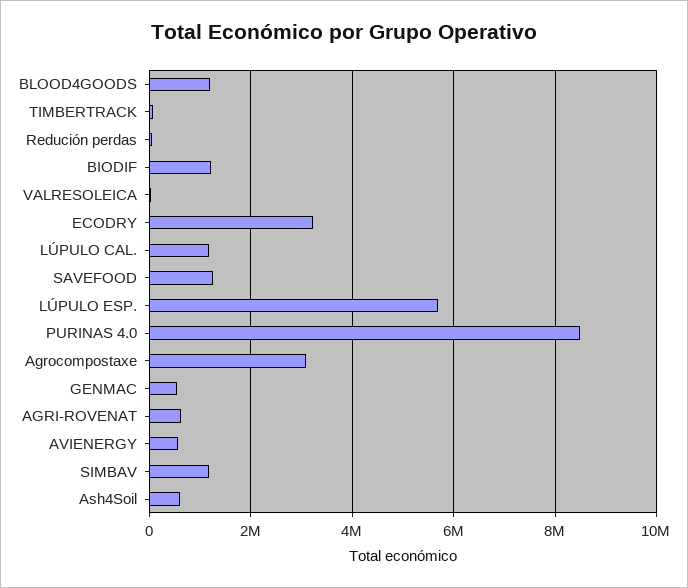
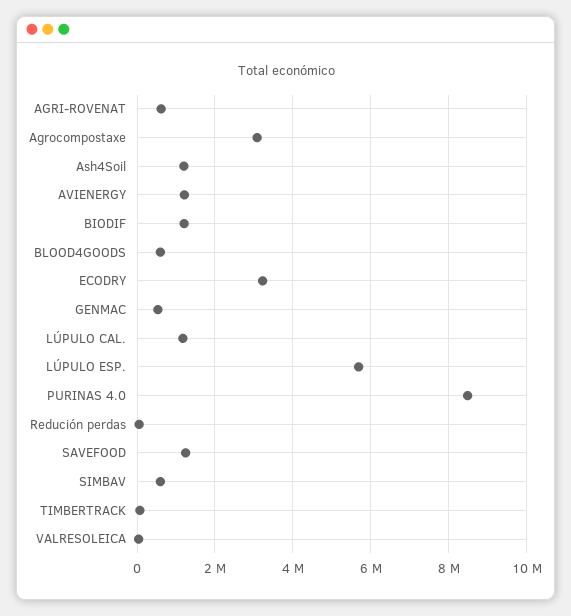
  {
-   "BLOOD4GOODS": 1200000,
+   "BLOOD4GOODS": 600000,
    "TIMBERTRACK": 0,
    "Redución perdas": 0,
    "BIODIF": 1200000,
    "VALRESOLEICA": 0,
    "ECODRY": 3200000,
    "LÚPULO CAL.": 1200000,
    "SAVEFOOD": 1200000,
    "LÚPULO ESP.": 5600000,
    "PURINAS 4.0": 8400000,
    "Agrocompostaxe": 3000000,
    "GENMAC": 600000,
    "AGRI-ROVENAT": 600000,
-   "AVIENERGY": 600000,
+   "AVIENERGY": 1200000,
-   "SIMBAV": 1200000,
+   "SIMBAV": 600000,
-   "Ash4Soil": 600000
+   "Ash4Soil": 1200000
  }

